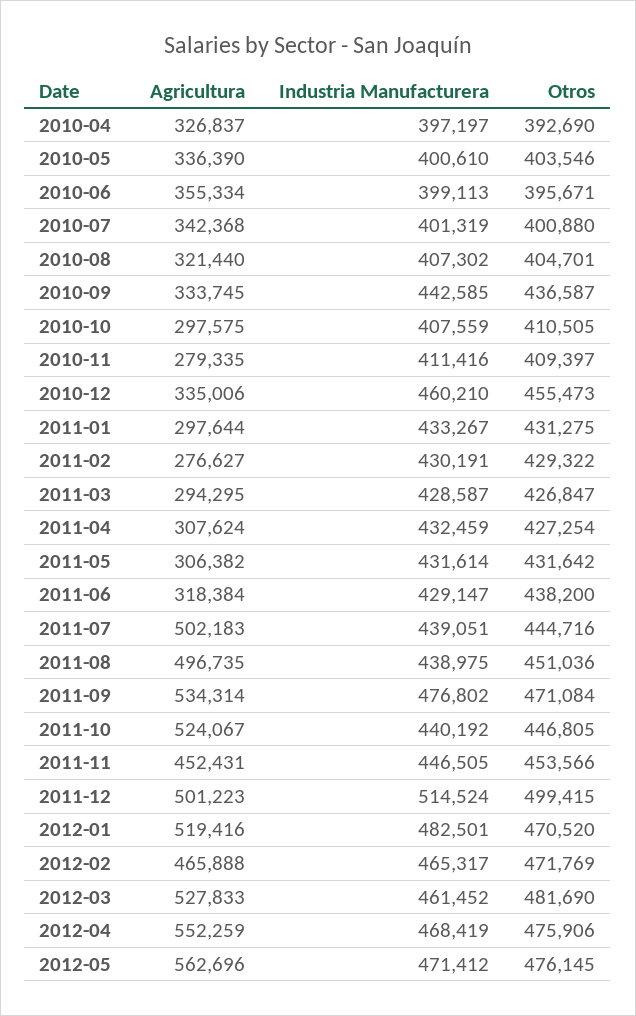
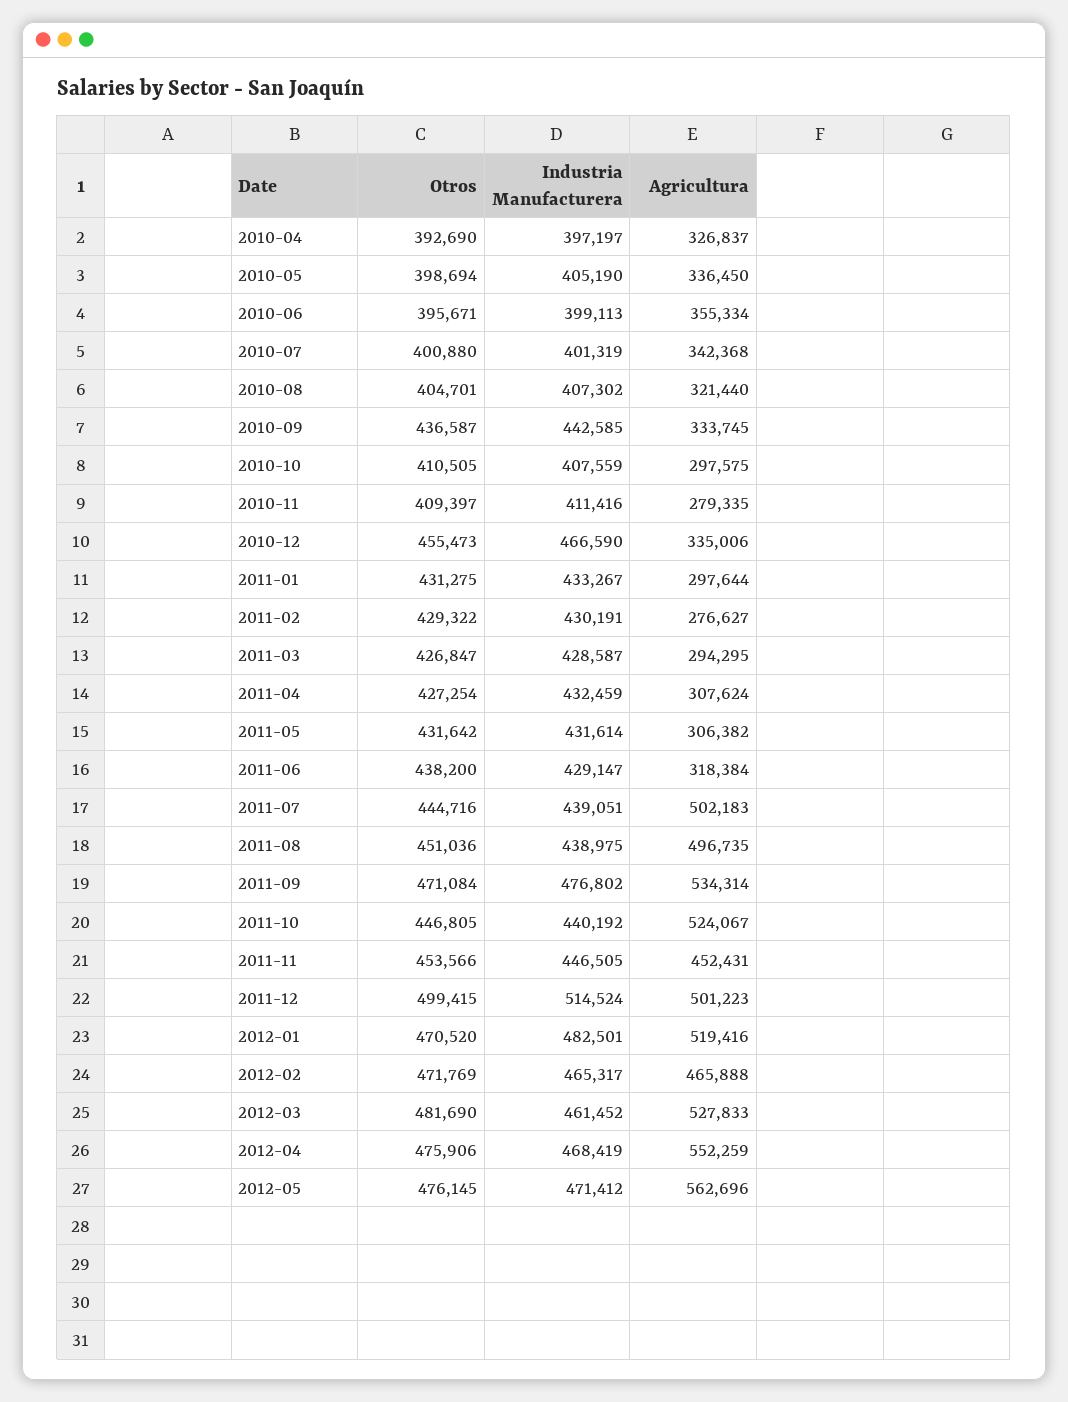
  {
    "Agricultura": {
      "2010-04": 326837,
-     "2010-05": 336390,
+     "2010-05": 336450,
      "2010-06": 355334,
      "2010-07": 342368,
      "2010-08": 321440,
      "2010-09": 333745,
      "2010-10": 297575,
      "2010-11": 279335,
      "2010-12": 335006,
      "2011-01": 297644,
      "2011-02": 276627,
      "2011-03": 294295,
      "2011-04": 307624,
      "2011-05": 306382,
      "2011-06": 318384,
      "2011-07": 502183,
      "2011-08": 496735,
      "2011-09": 534314,
      "2011-10": 524067,
      "2011-11": 452431,
      "2011-12": 501223,
      "2012-01": 519416,
      "2012-02": 465888,
      "2012-03": 527833,
      "2012-04": 552259,
      "2012-05": 562696
    },
    "Industria Manufacturera": {
      "2010-04": 397197,
-     "2010-05": 400610,
+     "2010-05": 405190,
      "2010-06": 399113,
      "2010-07": 401319,
      "2010-08": 407302,
      "2010-09": 442585,
      "2010-10": 407559,
      "2010-11": 411416,
-     "2010-12": 460210,
+     "2010-12": 466590,
      "2011-01": 433267,
      "2011-02": 430191,
      "2011-03": 428587,
      "2011-04": 432459,
      "2011-05": 431614,
      "2011-06": 429147,
      "2011-07": 439051,
      "2011-08": 438975,
      "2011-09": 476802,
      "2011-10": 440192,
      "2011-11": 446505,
      "2011-12": 514524,
      "2012-01": 482501,
      "2012-02": 465317,
      "2012-03": 461452,
      "2012-04": 468419,
      "2012-05": 471412
    },
    "Otros": {
      "2010-04": 392690,
-     "2010-05": 403546,
+     "2010-05": 398694,
      "2010-06": 395671,
      "2010-07": 400880,
      "2010-08": 404701,
      "2010-09": 436587,
      "2010-10": 410505,
      "2010-11": 409397,
      "2010-12": 455473,
      "2011-01": 431275,
      "2011-02": 429322,
      "2011-03": 426847,
      "2011-04": 427254,
      "2011-05": 431642,
      "2011-06": 438200,
      "2011-07": 444716,
      "2011-08": 451036,
      "2011-09": 471084,
      "2011-10": 446805,
      "2011-11": 453566,
      "2011-12": 499415,
      "2012-01": 470520,
      "2012-02": 471769,
      "2012-03": 481690,
      "2012-04": 475906,
      "2012-05": 476145
    }
  }

